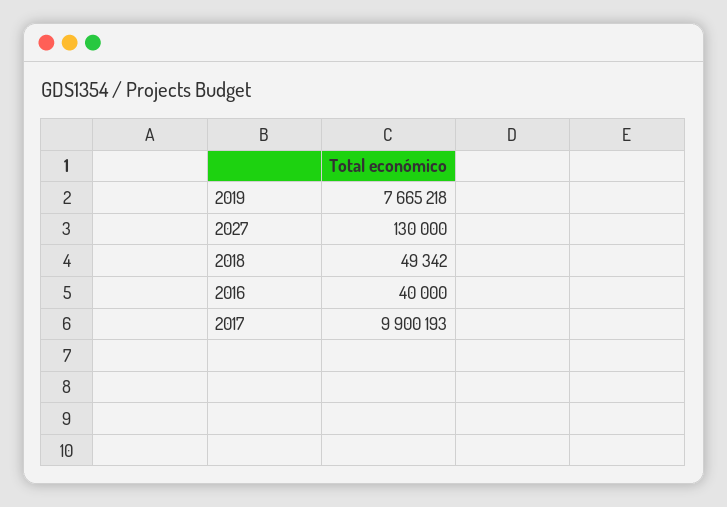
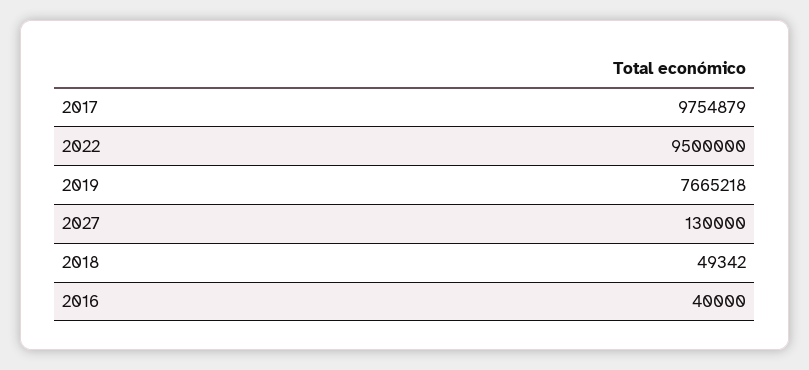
  {
    "2019": 7665218,
    "2027": 130000,
    "2018": 49342,
    "2016": 40000,
-   "2017": 9900193
+   "2017": 9754879,
+   "2022": 9500000
  }

